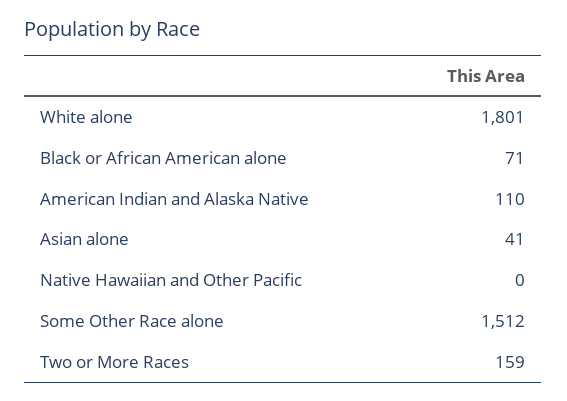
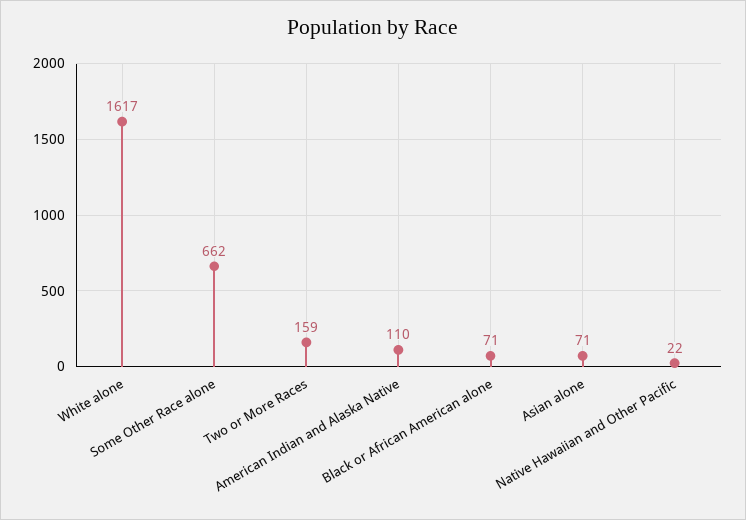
  {
-   "White alone": 1801,
+   "White alone": 1617,
    "Black or African American alone": 71,
    "American Indian and Alaska Native": 110,
-   "Asian alone": 41,
+   "Asian alone": 71,
-   "Native Hawaiian and Other Pacific": 0,
+   "Native Hawaiian and Other Pacific": 22,
-   "Some Other Race alone": 1512,
+   "Some Other Race alone": 662,
    "Two or More Races": 159
  }

